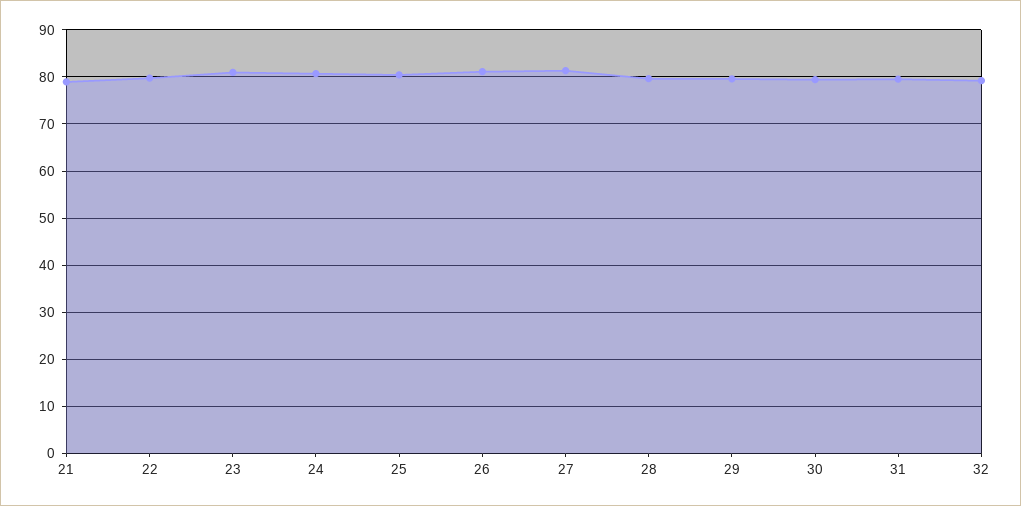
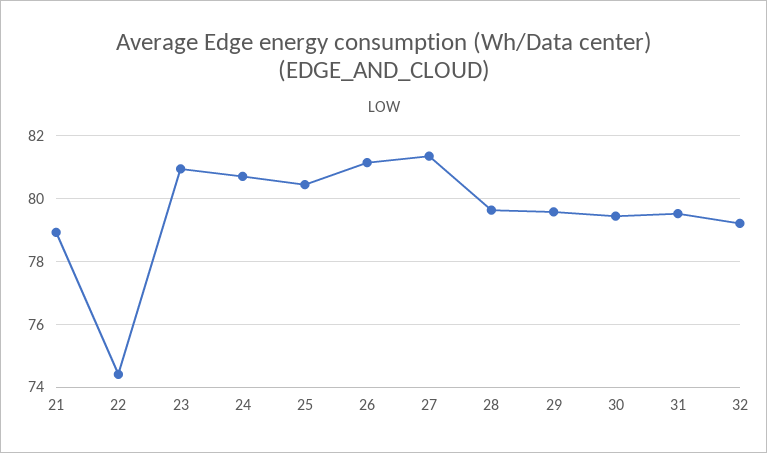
  {
    "21": 79,
-   "22": 80,
+   "22": 74.4,
    "23": 81,
    "24": 80.8,
    "25": 80.4,
    "26": 81.2,
    "27": 81.4,
    "28": 79.6,
    "29": 79.6,
    "30": 79.4,
    "31": 79.6,
    "32": 79.2
  }

